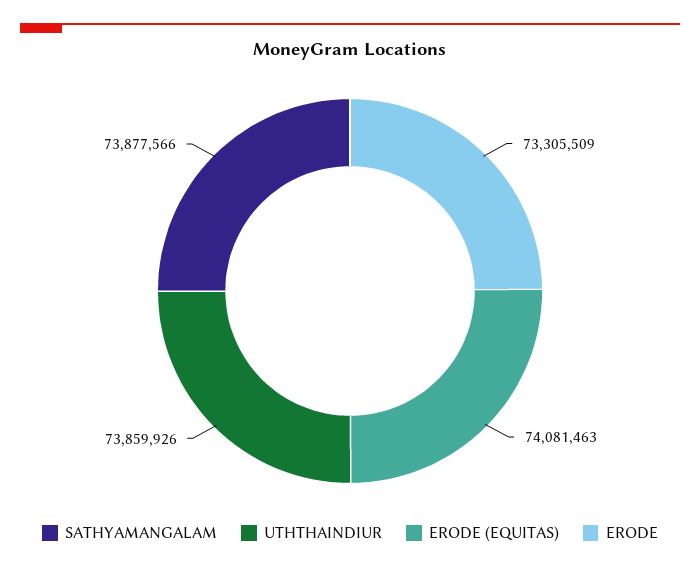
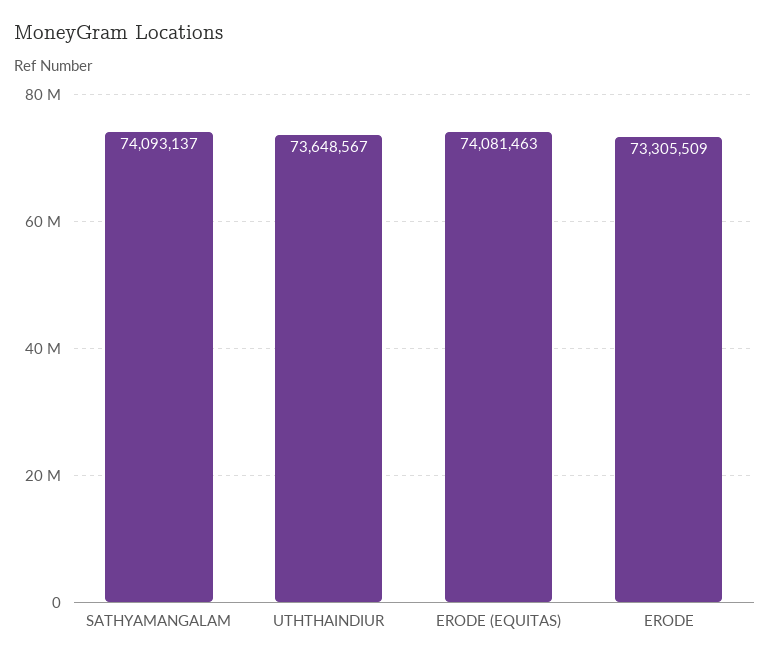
  {
-   "SATHYAMANGALAM": 73877566,
+   "SATHYAMANGALAM": 74093137,
-   "UTHTHAINDIUR": 73859926,
+   "UTHTHAINDIUR": 73648567,
    "ERODE (EQUITAS)": 74081463,
    "ERODE": 73305509
  }

